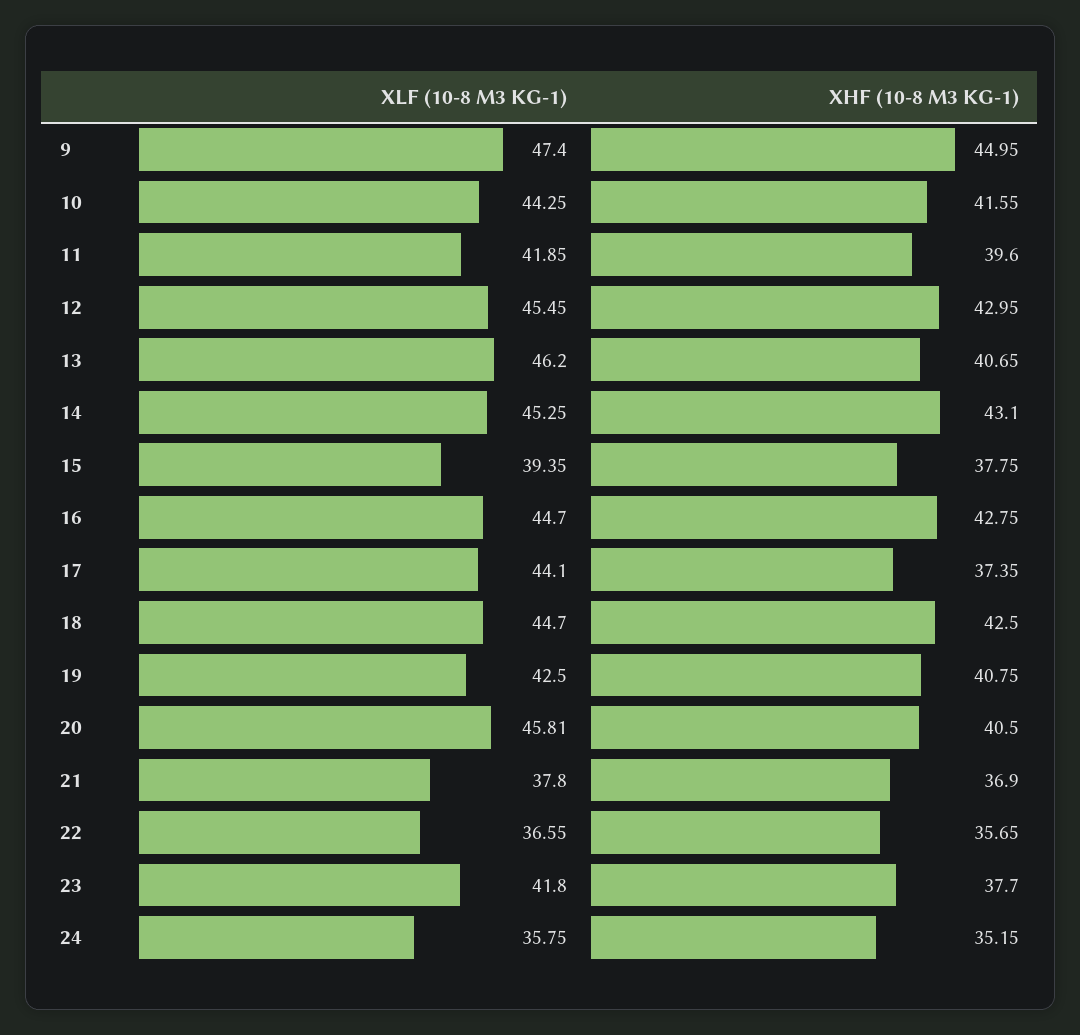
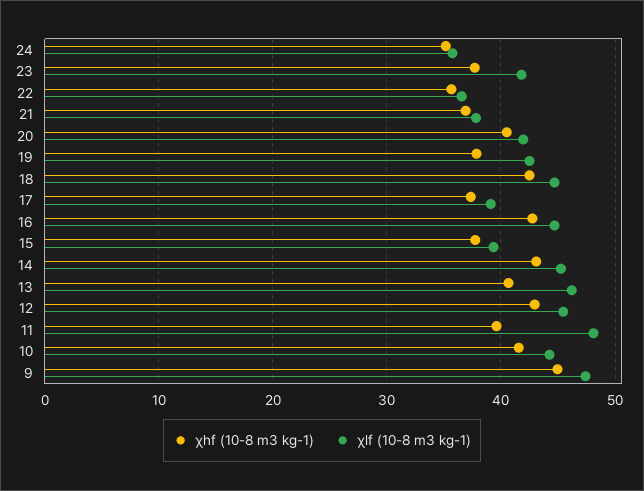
  {
    "ΧLF (10-8 M3 KG-1)": {
      "9": 47.4,
      "10": 44.25,
-     "11": 41.85,
+     "11": 48,
      "12": 45.45,
      "13": 46.2,
      "14": 45.25,
      "15": 39.35,
      "16": 44.7,
-     "17": 44.1,
+     "17": 39,
      "18": 44.7,
      "19": 42.5,
-     "20": 45.81,
+     "20": 42,
      "21": 37.8,
      "22": 36.55,
      "23": 41.8,
      "24": 35.75
    },
    "ΧHF (10-8 M3 KG-1)": {
      "9": 44.95,
      "10": 41.55,
      "11": 39.6,
      "12": 42.95,
      "13": 40.65,
      "14": 43.1,
      "15": 37.75,
      "16": 42.75,
      "17": 37.35,
      "18": 42.5,
-     "19": 40.75,
+     "19": 38,
      "20": 40.5,
      "21": 36.9,
      "22": 35.65,
      "23": 37.7,
      "24": 35.15
    }
  }

